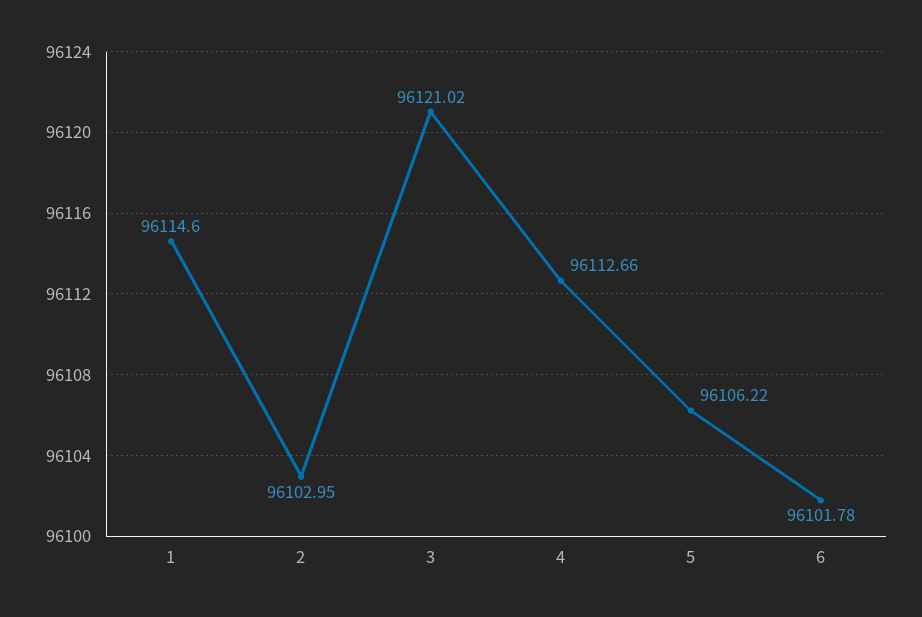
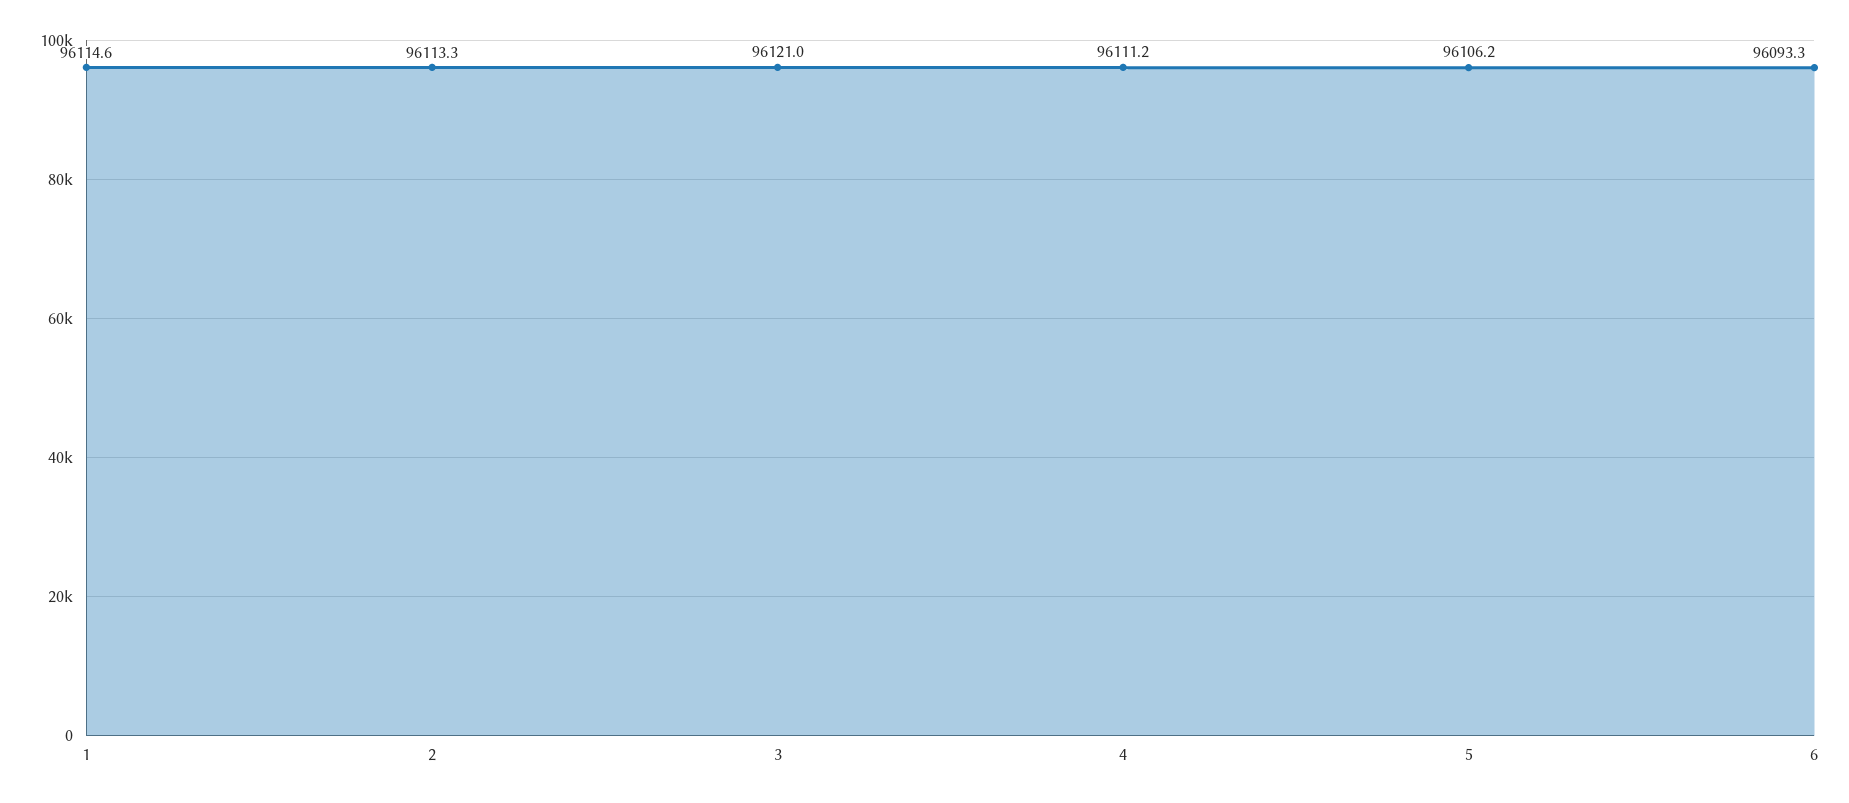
  {
    "1": 96114.6,
-   "2": 96102.95,
+   "2": 96113.3,
    "3": 96121.02,
-   "4": 96112.66,
+   "4": 96111.2,
    "5": 96106.22,
-   "6": 96101.78
+   "6": 96093.3
  }

